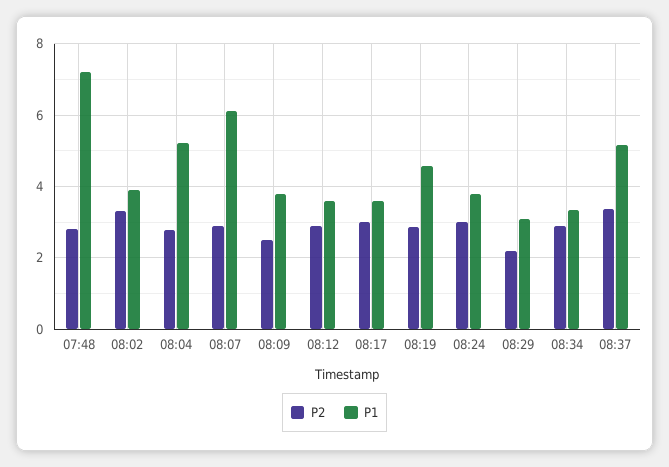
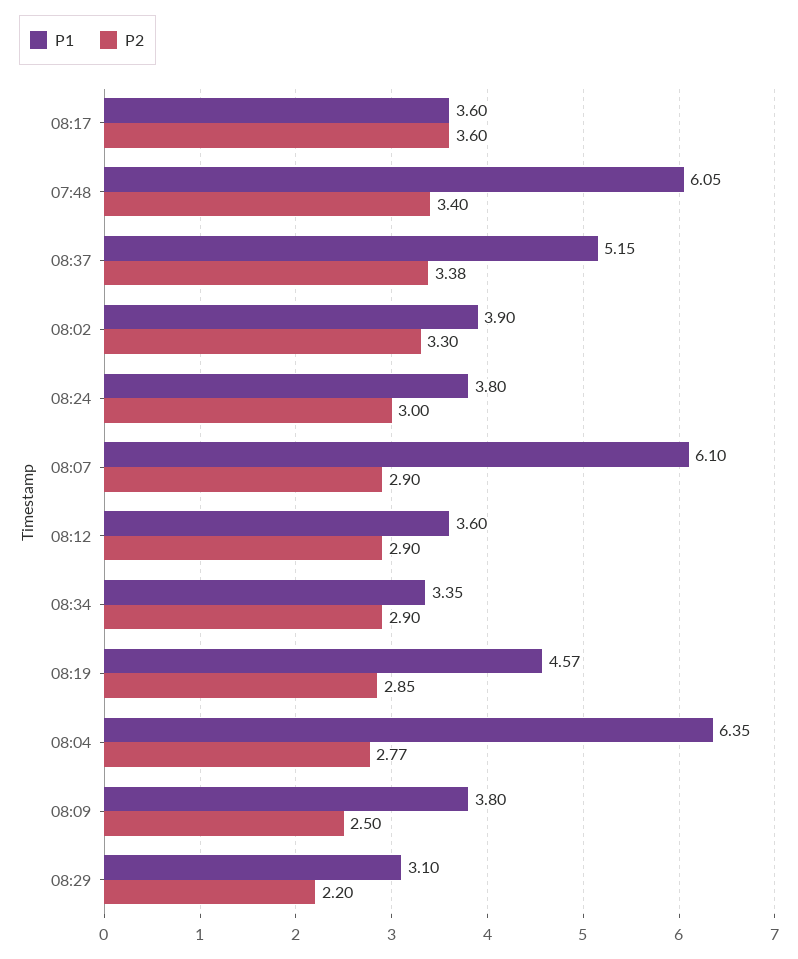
  {
    "P2": {
-     "07:48": 2.8,
+     "07:48": 3.4,
      "08:02": 3.3,
      "08:04": 2.77,
      "08:07": 2.9,
      "08:09": 2.5,
      "08:12": 2.9,
-     "08:17": 3,
+     "08:17": 3.6,
      "08:19": 2.85,
      "08:24": 3,
      "08:29": 2.2,
      "08:34": 2.9,
      "08:37": 3.38
    },
    "P1": {
-     "07:48": 7.2,
+     "07:48": 6.05,
      "08:02": 3.9,
-     "08:04": 5.2,
+     "08:04": 6.35,
      "08:07": 6.1,
      "08:09": 3.8,
      "08:12": 3.6,
      "08:17": 3.6,
      "08:19": 4.57,
      "08:24": 3.8,
      "08:29": 3.1,
      "08:34": 3.35,
      "08:37": 5.15
    }
  }

